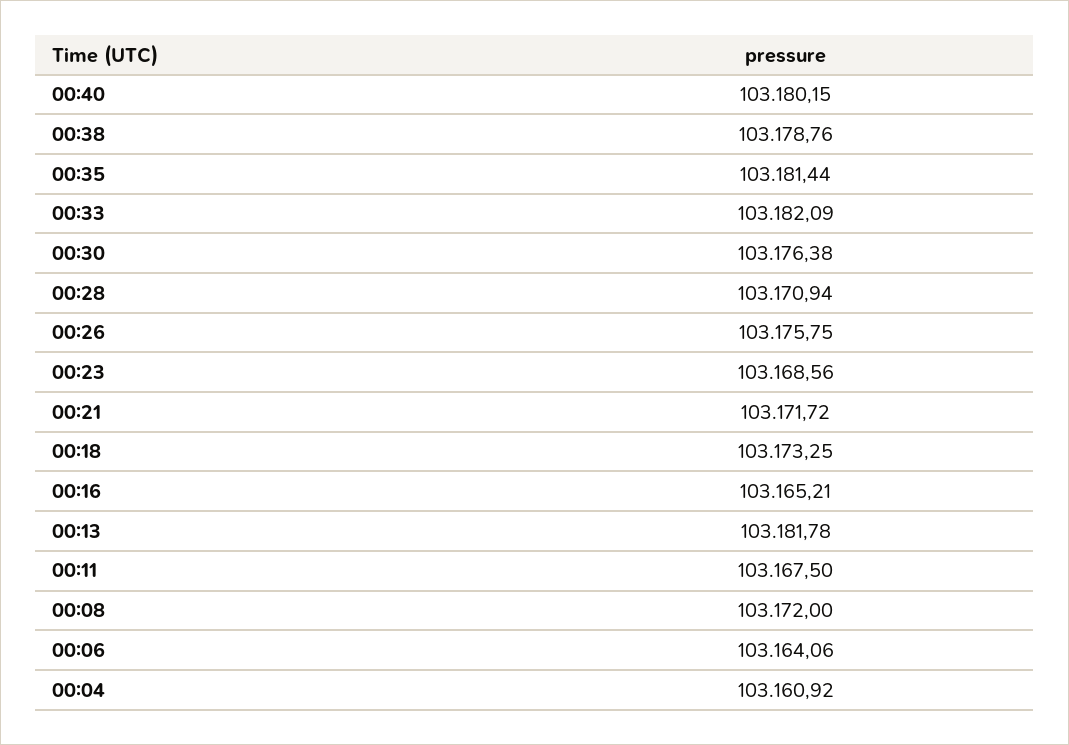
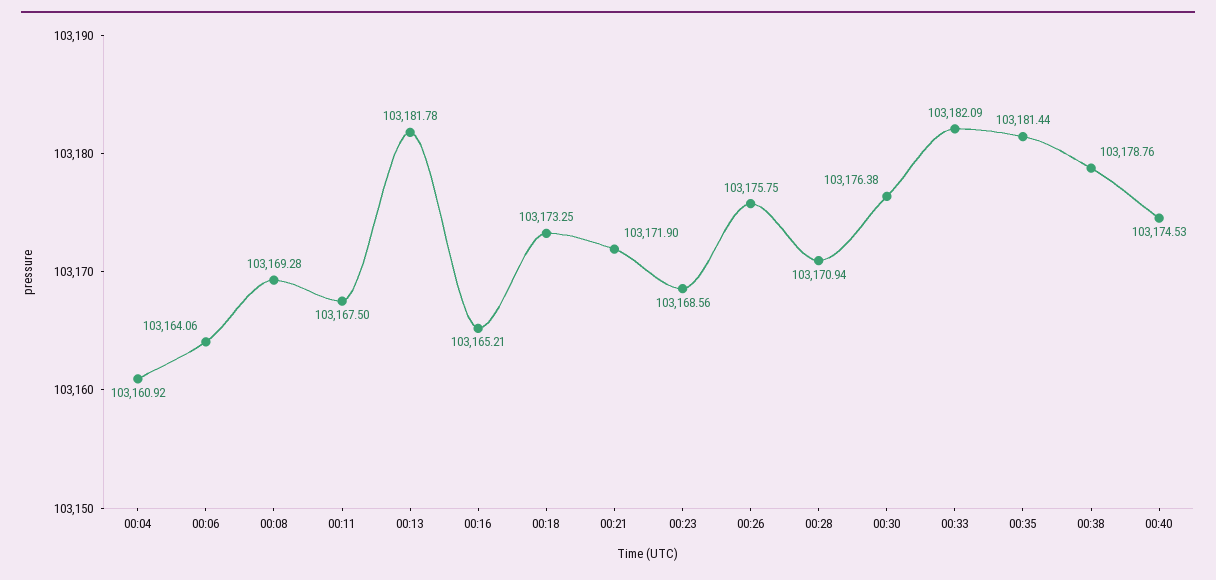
  {
-   "00:40": 103180.15,
+   "00:40": 103174.53,
    "00:38": 103178.76,
    "00:35": 103181.44,
    "00:33": 103182.09,
    "00:30": 103176.38,
    "00:28": 103170.94,
    "00:26": 103175.75,
    "00:23": 103168.56,
-   "00:21": 103171.72,
+   "00:21": 103171.9,
    "00:18": 103173.25,
    "00:16": 103165.21,
    "00:13": 103181.78,
    "00:11": 103167.5,
-   "00:08": 103172,
+   "00:08": 103169.28,
    "00:06": 103164.06,
    "00:04": 103160.92
  }

